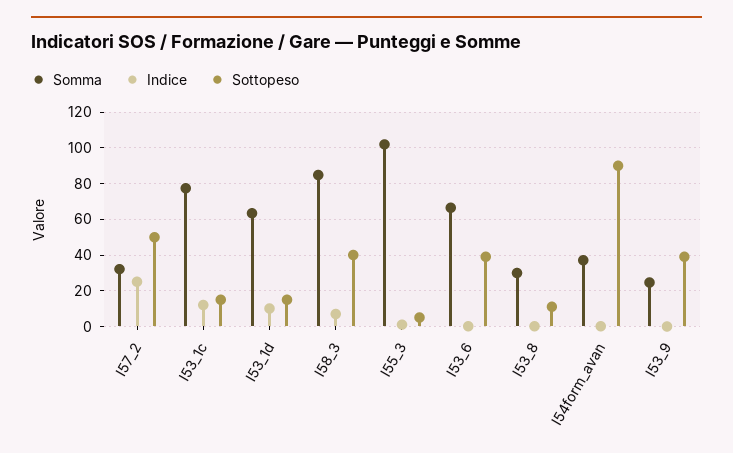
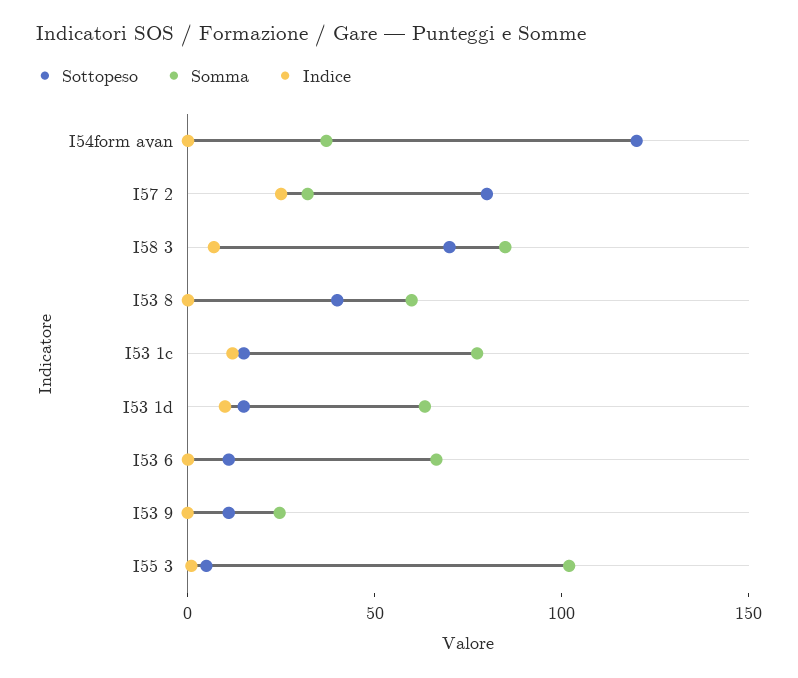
  {
    "Somma": {
      "I57_2": 30,
      "I53_1c": 75,
      "I53_1d": 65,
      "I58_3": 85,
      "I55_3": 100,
      "I53_6": 65,
-     "I53_8": 30,
+     "I53_8": 60,
      "I54form_avan": 35,
      "I53_9": 25
    },
    "Indice": {
      "I57_2": 25,
      "I53_1c": 10,
      "I53_1d": 10,
      "I58_3": 5,
      "I55_3": 0,
      "I53_6": 0,
      "I53_8": 0,
      "I54form_avan": 0,
      "I53_9": 0
    },
    "Sottopeso": {
-     "I57_2": 50,
+     "I57_2": 80,
      "I53_1c": 15,
      "I53_1d": 15,
-     "I58_3": 40,
+     "I58_3": 70,
      "I55_3": 5,
-     "I53_6": 40,
+     "I53_6": 10,
-     "I53_8": 10,
+     "I53_8": 40,
-     "I54form_avan": 90,
+     "I54form_avan": 120,
-     "I53_9": 40
+     "I53_9": 10
    }
  }

